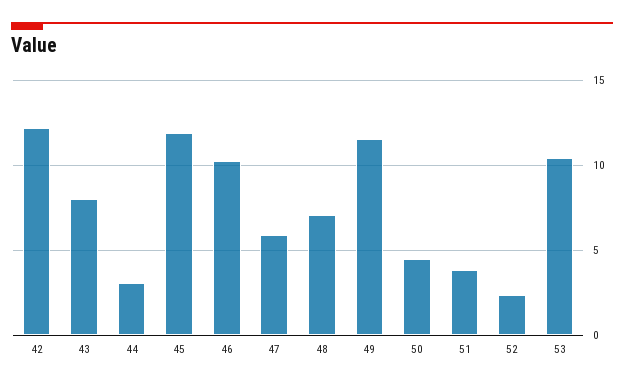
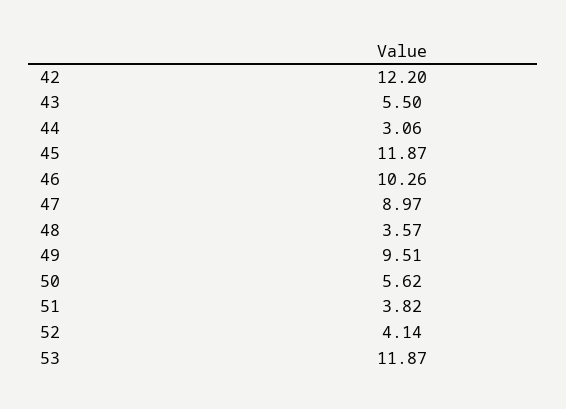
  {
    "42": 12.2,
-   "43": 8,
+   "43": 5.5,
    "44": 3.06,
    "45": 11.87,
    "46": 10.26,
-   "47": 6,
+   "47": 8.97,
-   "48": 7,
+   "48": 3.57,
-   "49": 11.5,
+   "49": 9.51,
-   "50": 4.5,
+   "50": 5.62,
    "51": 3.82,
-   "52": 2.5,
+   "52": 4.14,
-   "53": 10.5
+   "53": 11.87
  }

